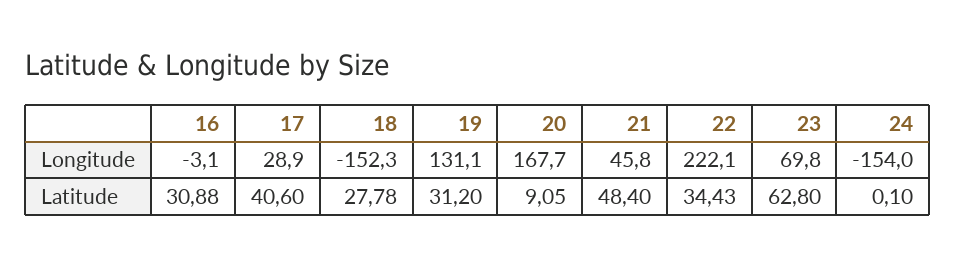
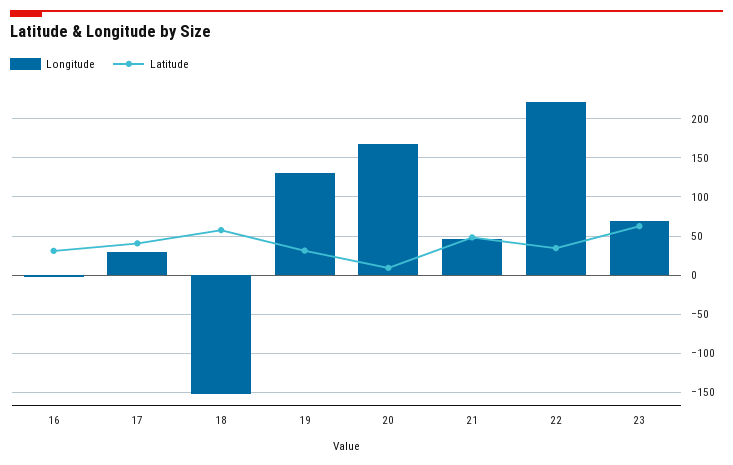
  {
    "Longitude": {
      "16": -3.1,
      "17": 28.9,
      "18": -152.3,
      "19": 131.1,
      "20": 167.7,
      "21": 45.8,
      "22": 222.1,
-     "23": 69.8,
+     "23": 69.8
-     "24": -154
    },
    "Latitude": {
      "16": 30.88,
      "17": 40.6,
-     "18": 27.78,
+     "18": 60,
      "19": 31.2,
      "20": 9.05,
      "21": 48.4,
      "22": 34.43,
-     "23": 62.8,
+     "23": 62.8
-     "24": 0.1
    }
  }

